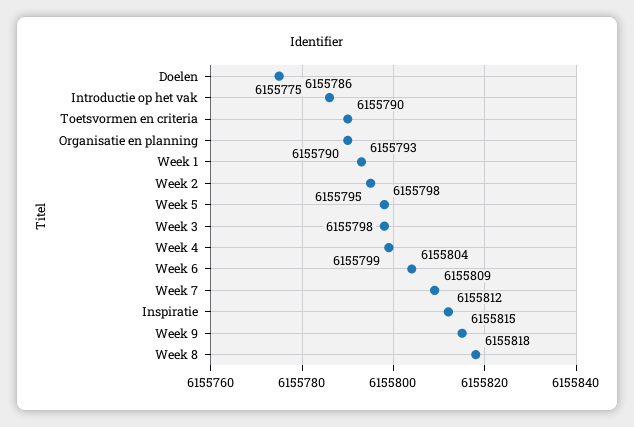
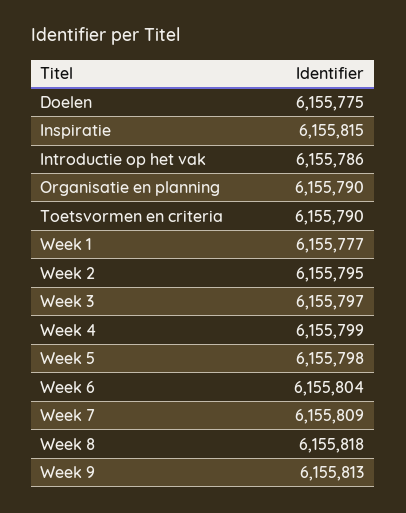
  {
    "Doelen": 6155775,
    "Introductie op het vak": 6155786,
    "Toetsvormen en criteria": 6155790,
    "Organisatie en planning": 6155790,
-   "Week 1": 6155793,
+   "Week 1": 6155777,
    "Week 2": 6155795,
    "Week 5": 6155798,
-   "Week 3": 6155798,
+   "Week 3": 6155797,
    "Week 4": 6155799,
    "Week 6": 6155804,
    "Week 7": 6155809,
-   "Inspiratie": 6155812,
+   "Inspiratie": 6155815,
-   "Week 9": 6155815,
+   "Week 9": 6155813,
    "Week 8": 6155818
  }

